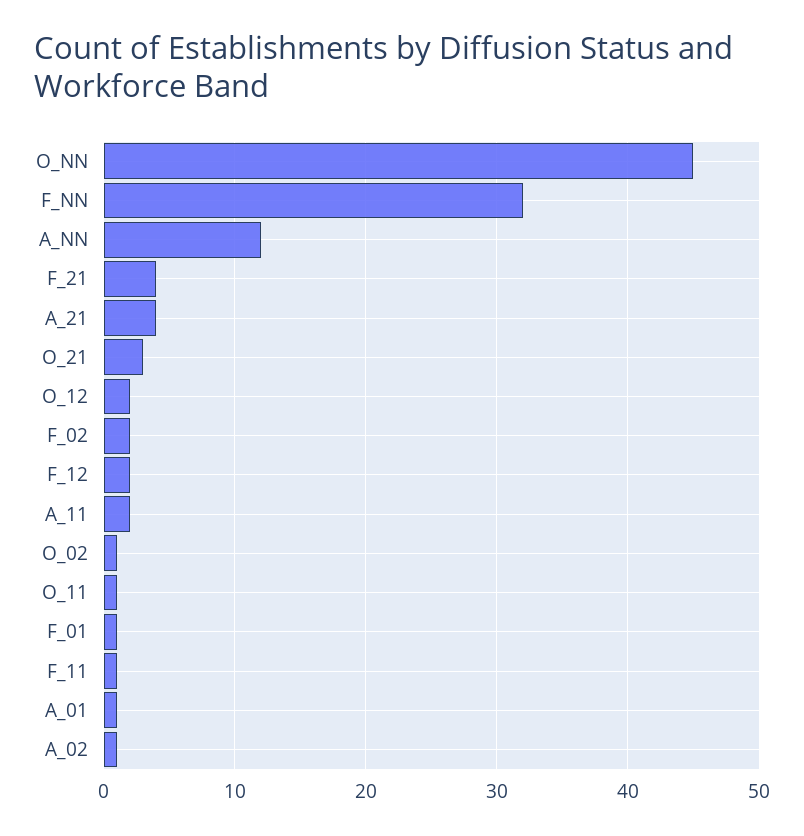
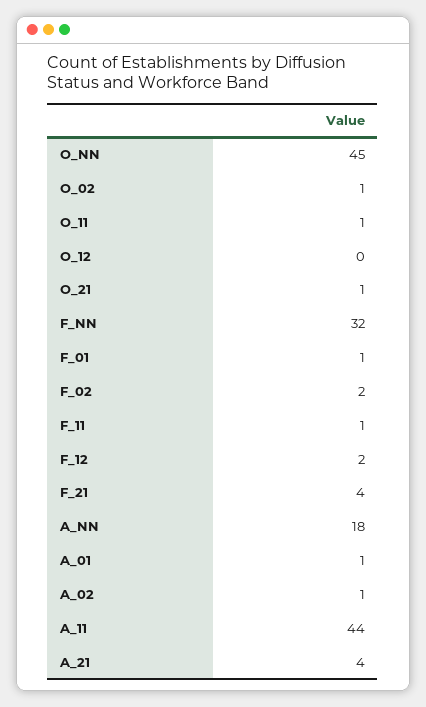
  {
    "O_NN": 45,
    "F_NN": 32,
-   "A_NN": 12,
+   "A_NN": 18,
    "F_21": 4,
    "A_21": 4,
-   "O_21": 3,
+   "O_21": 1,
-   "O_12": 2,
+   "O_12": 0,
    "F_02": 2,
    "F_12": 2,
-   "A_11": 2,
+   "A_11": 44,
    "O_02": 1,
    "O_11": 1,
    "F_01": 1,
    "F_11": 1,
    "A_01": 1,
    "A_02": 1
  }

